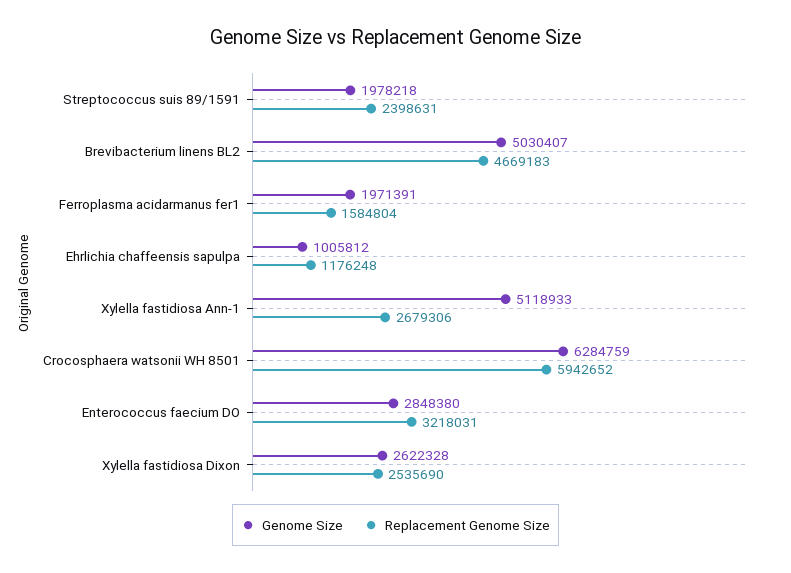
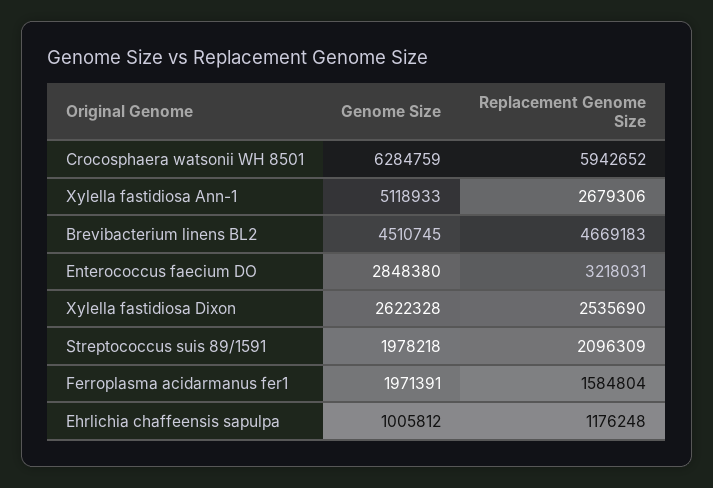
  {
    "Genome Size": {
      "Streptococcus suis 89/1591": 1978218,
-     "Brevibacterium linens BL2": 5030407,
+     "Brevibacterium linens BL2": 4510745,
      "Ferroplasma acidarmanus fer1": 1971391,
      "Ehrlichia chaffeensis sapulpa": 1005812,
      "Xylella fastidiosa Ann-1": 5118933,
      "Crocosphaera watsonii WH 8501": 6284759,
      "Enterococcus faecium DO": 2848380,
      "Xylella fastidiosa Dixon": 2622328
    },
    "Replacement Genome Size": {
-     "Streptococcus suis 89/1591": 2398631,
+     "Streptococcus suis 89/1591": 2096309,
      "Brevibacterium linens BL2": 4669183,
      "Ferroplasma acidarmanus fer1": 1584804,
      "Ehrlichia chaffeensis sapulpa": 1176248,
      "Xylella fastidiosa Ann-1": 2679306,
      "Crocosphaera watsonii WH 8501": 5942652,
      "Enterococcus faecium DO": 3218031,
      "Xylella fastidiosa Dixon": 2535690
    }
  }

